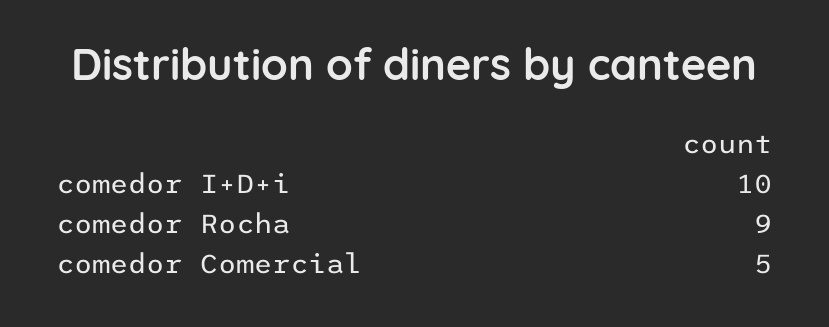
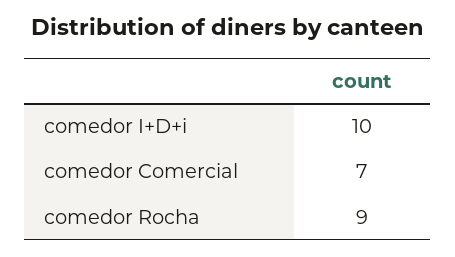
  {
    "comedor I+D+i": 10,
    "comedor Rocha": 9,
-   "comedor Comercial": 5
+   "comedor Comercial": 7
  }

